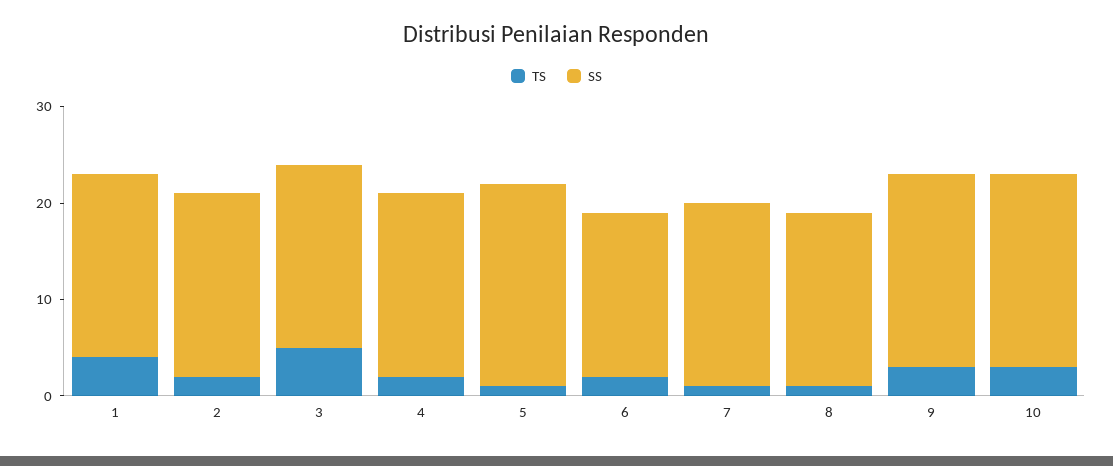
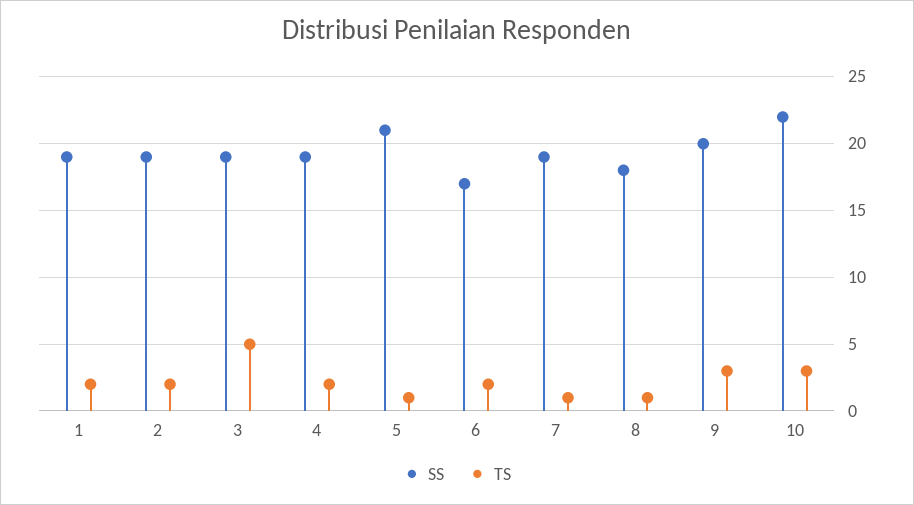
  {
    "TS": {
-     "1": 4,
+     "1": 2,
      "2": 2,
      "3": 5,
      "4": 2,
      "5": 1,
      "6": 2,
      "7": 1,
      "8": 1,
      "9": 3,
      "10": 3
    },
    "SS": {
      "1": 19,
      "2": 19,
      "3": 19,
      "4": 19,
      "5": 21,
      "6": 17,
      "7": 19,
      "8": 18,
      "9": 20,
-     "10": 20
+     "10": 22
    }
  }

